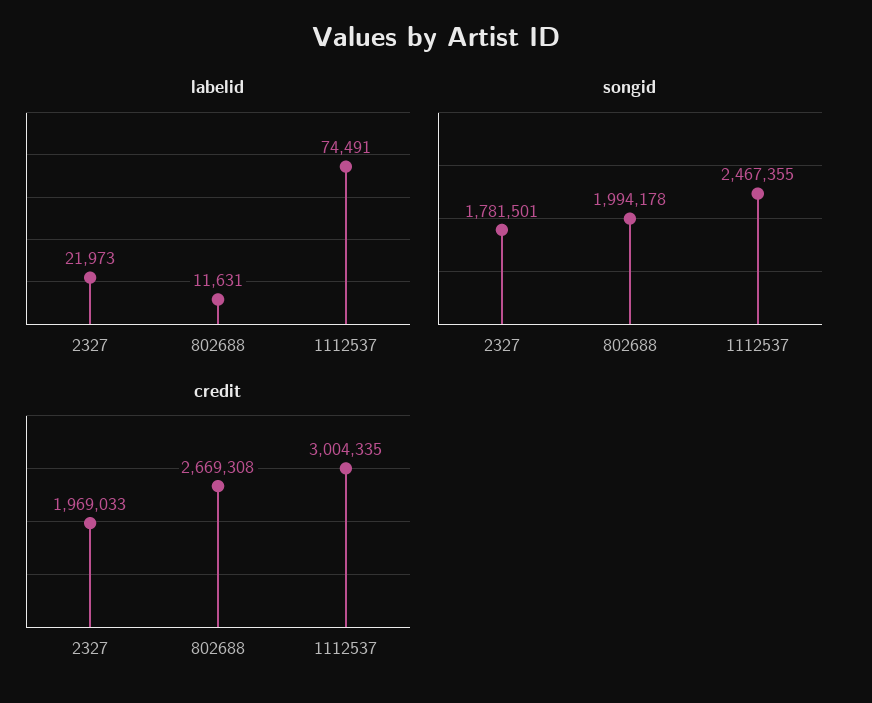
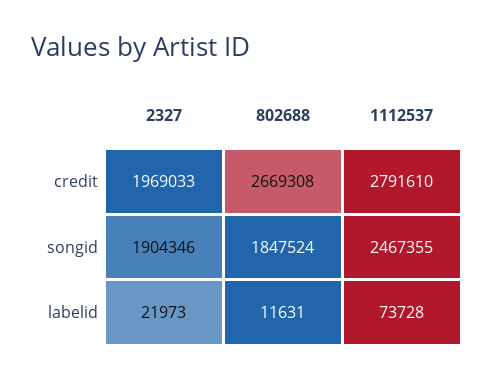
  {
    "labelid": {
      "2327": 21973,
      "802688": 11631,
-     "1112537": 74491
+     "1112537": 73728
    },
    "songid": {
-     "2327": 1781501,
+     "2327": 1904346,
-     "802688": 1994178,
+     "802688": 1847524,
      "1112537": 2467355
    },
    "credit": {
      "2327": 1969033,
      "802688": 2669308,
-     "1112537": 3004335
+     "1112537": 2791610
    }
  }

